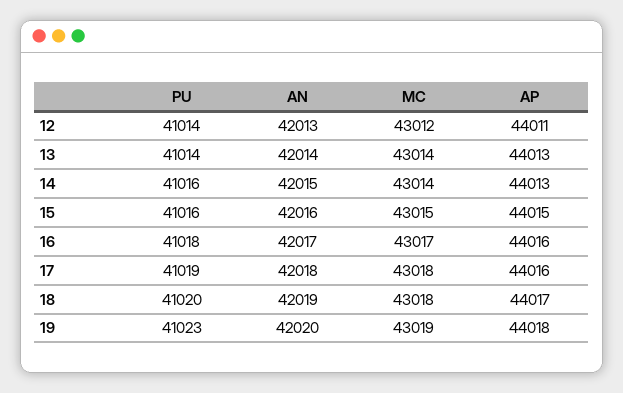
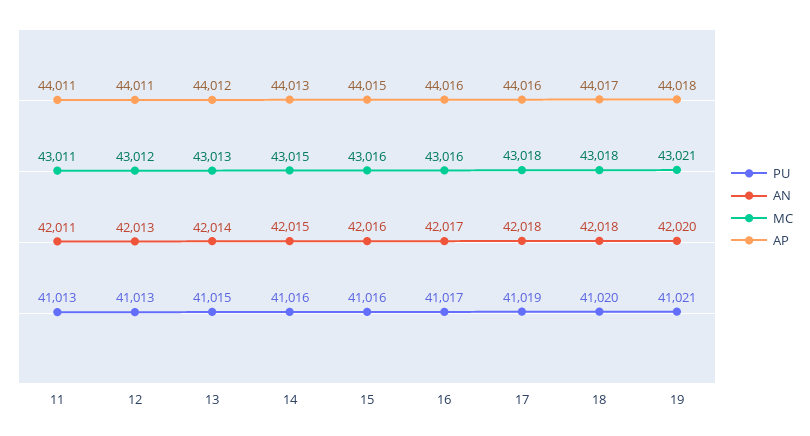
  {
    "PU": {
-     "12": 41014,
+     "12": 41013,
-     "13": 41014,
+     "13": 41015,
      "14": 41016,
      "15": 41016,
-     "16": 41018,
+     "16": 41017,
      "17": 41019,
      "18": 41020,
-     "19": 41023
+     "19": 41021,
+     "11": 41013
    },
    "AN": {
      "12": 42013,
      "13": 42014,
      "14": 42015,
      "15": 42016,
      "16": 42017,
      "17": 42018,
-     "18": 42019,
+     "18": 42018,
-     "19": 42020
+     "19": 42020,
+     "11": 42011
    },
    "MC": {
      "12": 43012,
-     "13": 43014,
+     "13": 43013,
-     "14": 43014,
+     "14": 43015,
-     "15": 43015,
+     "15": 43016,
-     "16": 43017,
+     "16": 43016,
      "17": 43018,
      "18": 43018,
-     "19": 43019
+     "19": 43021,
+     "11": 43011
    },
    "AP": {
      "12": 44011,
-     "13": 44013,
+     "13": 44012,
      "14": 44013,
      "15": 44015,
      "16": 44016,
      "17": 44016,
      "18": 44017,
-     "19": 44018
+     "19": 44018,
+     "11": 44011
    }
  }

